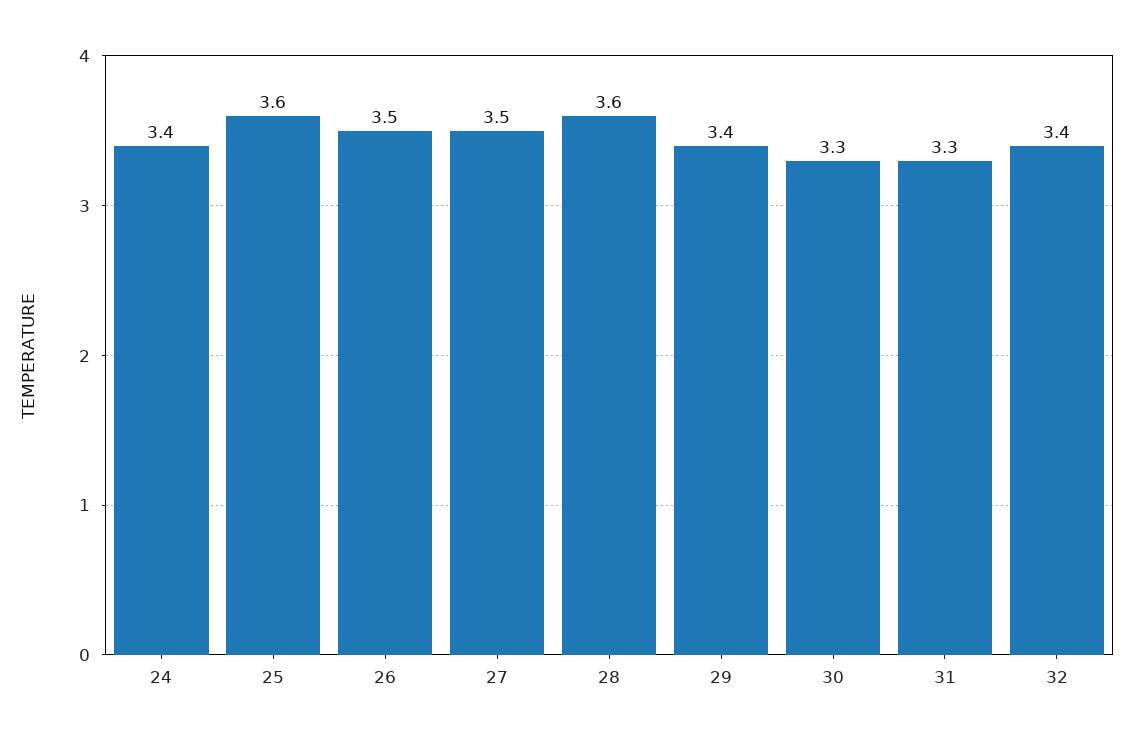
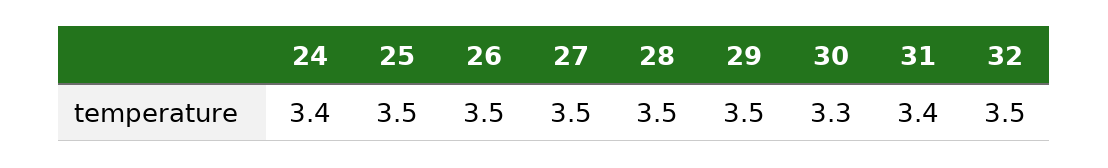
  {
    "24": 3.4,
-   "25": 3.6,
+   "25": 3.5,
    "26": 3.5,
    "27": 3.5,
-   "28": 3.6,
+   "28": 3.5,
-   "29": 3.4,
+   "29": 3.5,
    "30": 3.3,
-   "31": 3.3,
+   "31": 3.4,
-   "32": 3.4
+   "32": 3.5
  }

